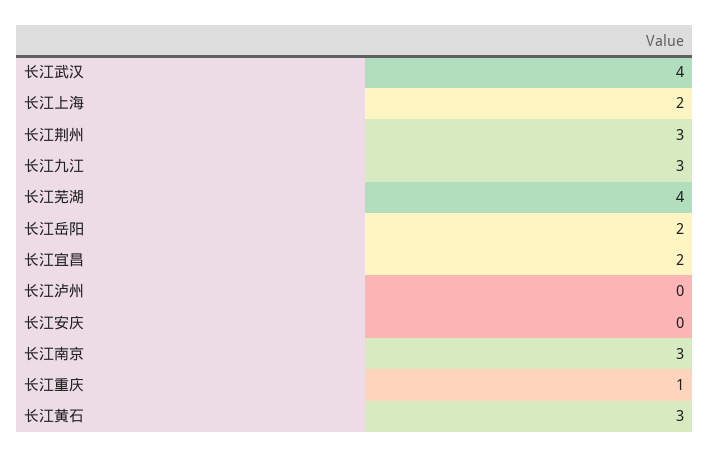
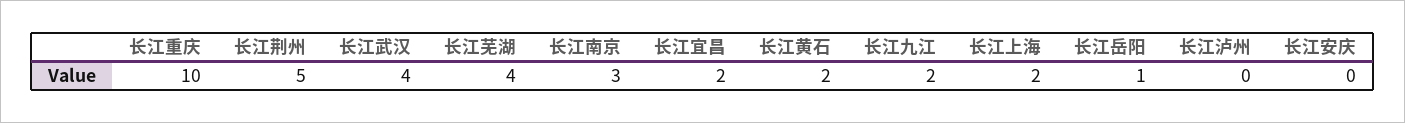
  {
    "长江武汉": 4,
    "长江上海": 2,
-   "长江荆州": 3,
+   "长江荆州": 5,
-   "长江九江": 3,
+   "长江九江": 2,
    "长江芜湖": 4,
-   "长江岳阳": 2,
+   "长江岳阳": 1,
    "长江宜昌": 2,
    "长江泸州": 0,
    "长江安庆": 0,
    "长江南京": 3,
-   "长江重庆": 1,
+   "长江重庆": 10,
-   "长江黄石": 3
+   "长江黄石": 2
  }

